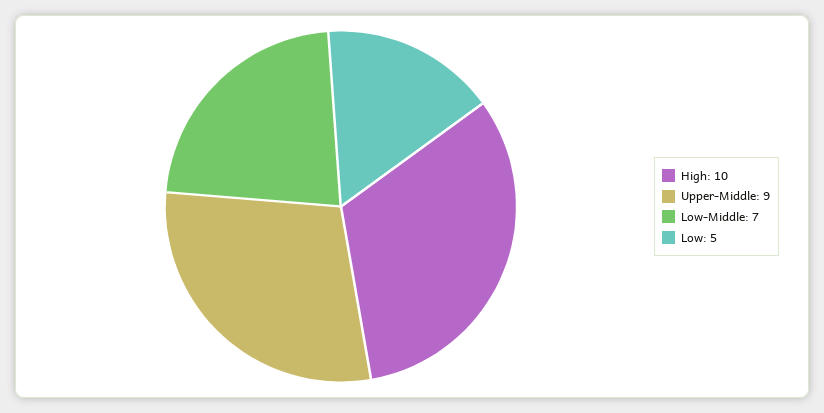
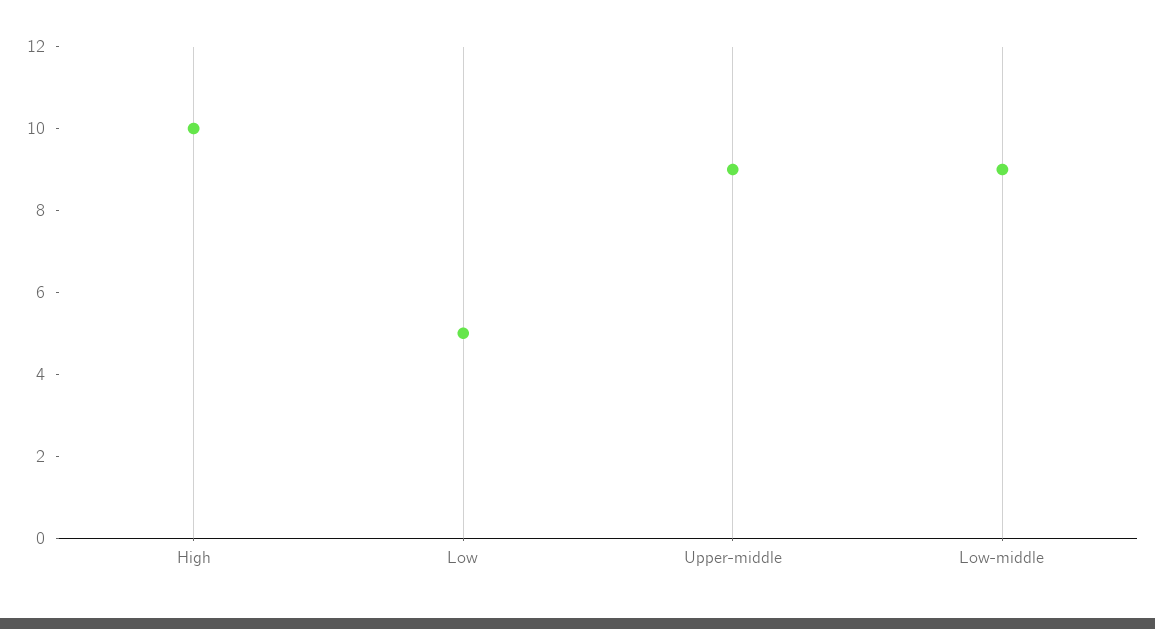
  {
    "High": 10,
    "Upper-Middle": 9,
-   "Low-Middle": 7,
+   "Low-Middle": 9,
    "Low": 5
  }

